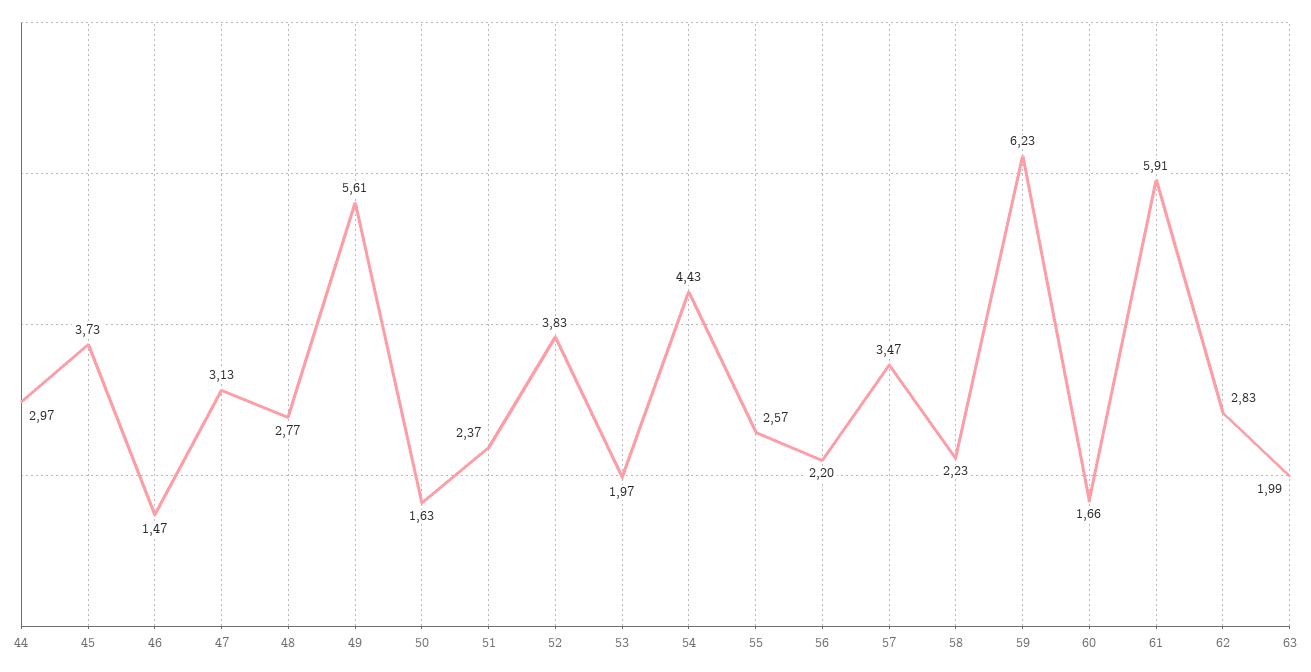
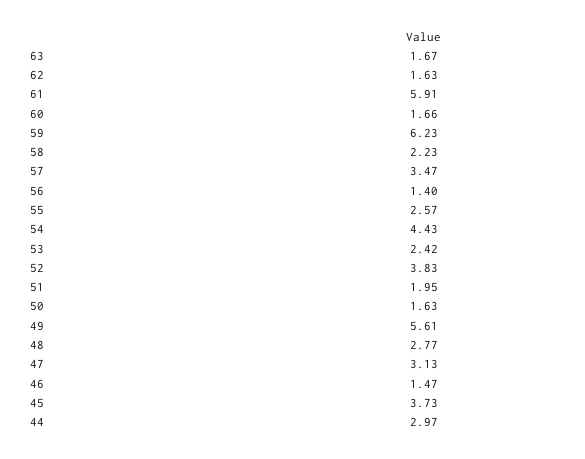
  {
    "44": 2.97,
    "45": 3.73,
    "46": 1.47,
    "47": 3.13,
    "48": 2.77,
    "49": 5.61,
    "50": 1.63,
-   "51": 2.37,
+   "51": 1.95,
    "52": 3.83,
-   "53": 1.97,
+   "53": 2.42,
    "54": 4.43,
    "55": 2.57,
-   "56": 2.2,
+   "56": 1.4,
    "57": 3.47,
    "58": 2.23,
    "59": 6.23,
    "60": 1.66,
    "61": 5.91,
-   "62": 2.83,
+   "62": 1.63,
-   "63": 1.99
+   "63": 1.67
  }

